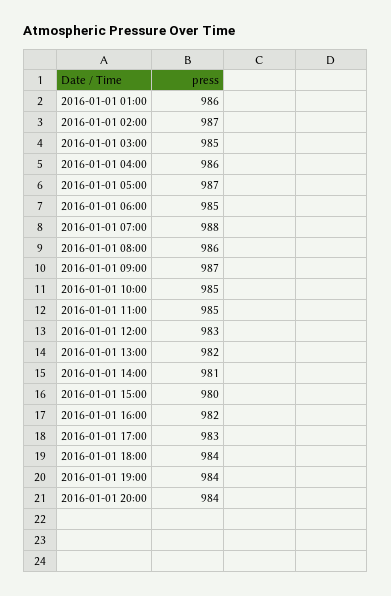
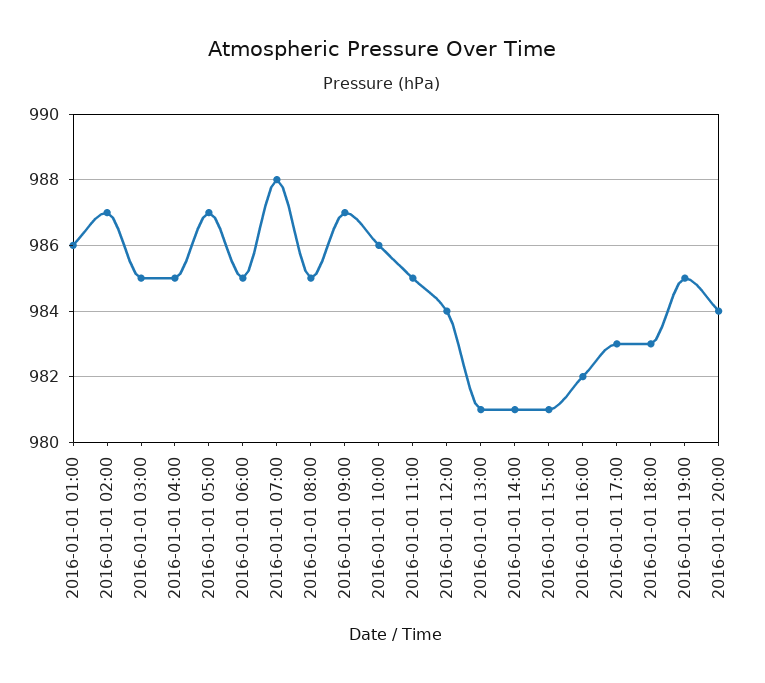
  {
    "2016-01-01 01:00": 986,
    "2016-01-01 02:00": 987,
    "2016-01-01 03:00": 985,
-   "2016-01-01 04:00": 986,
+   "2016-01-01 04:00": 985,
    "2016-01-01 05:00": 987,
    "2016-01-01 06:00": 985,
    "2016-01-01 07:00": 988,
-   "2016-01-01 08:00": 986,
+   "2016-01-01 08:00": 985,
    "2016-01-01 09:00": 987,
-   "2016-01-01 10:00": 985,
+   "2016-01-01 10:00": 986,
    "2016-01-01 11:00": 985,
-   "2016-01-01 12:00": 983,
+   "2016-01-01 12:00": 984,
-   "2016-01-01 13:00": 982,
+   "2016-01-01 13:00": 981,
    "2016-01-01 14:00": 981,
-   "2016-01-01 15:00": 980,
+   "2016-01-01 15:00": 981,
    "2016-01-01 16:00": 982,
    "2016-01-01 17:00": 983,
-   "2016-01-01 18:00": 984,
+   "2016-01-01 18:00": 983,
-   "2016-01-01 19:00": 984,
+   "2016-01-01 19:00": 985,
    "2016-01-01 20:00": 984
  }

